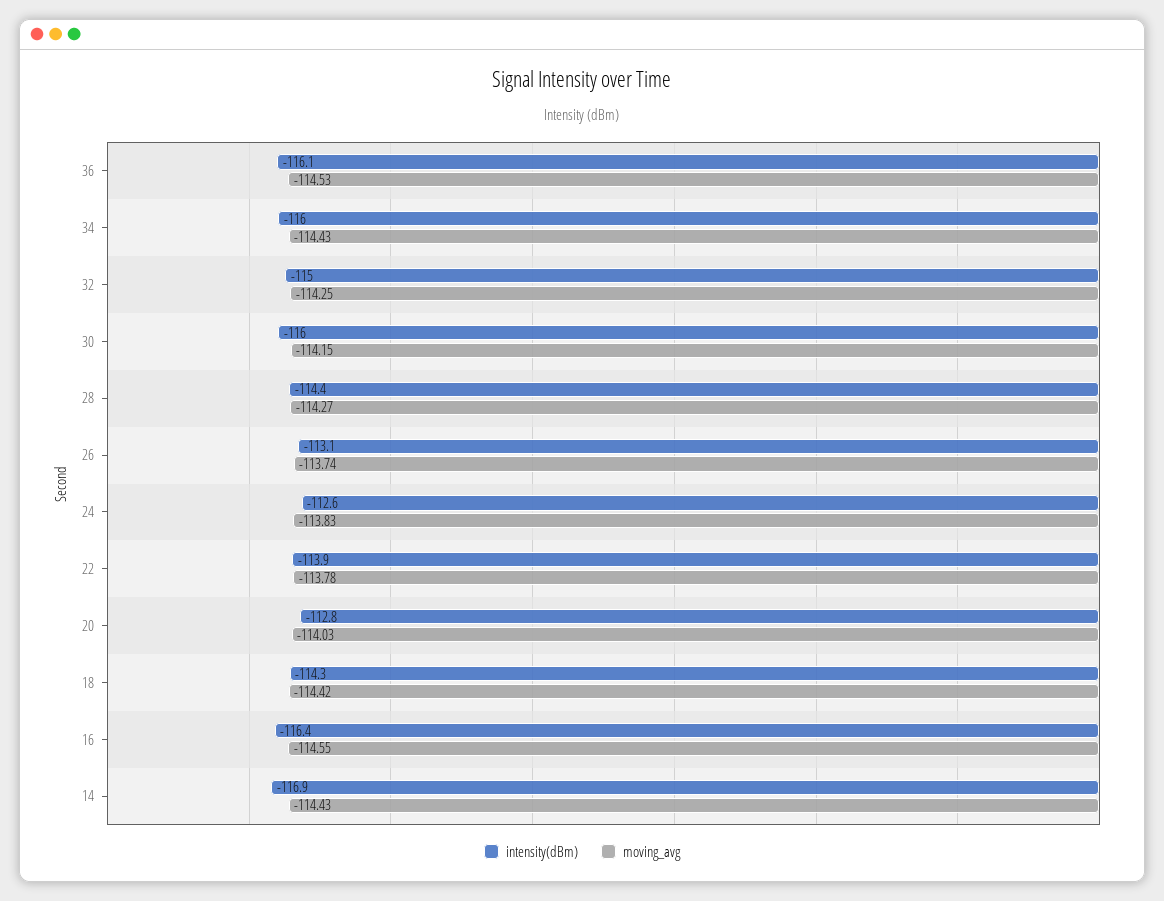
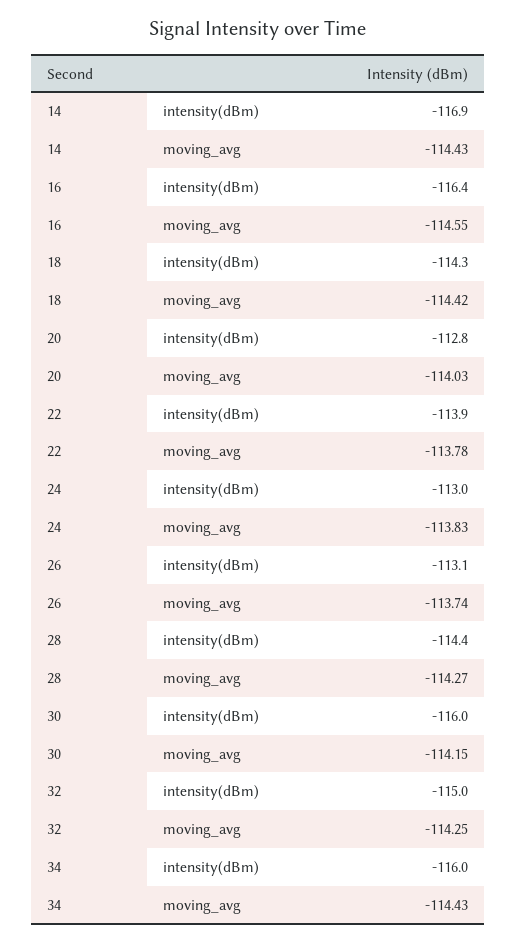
  {
    "intensity(dBm)": {
-     "36": -116.1,
      "34": -116,
      "32": -115,
      "30": -116,
      "28": -114.4,
      "26": -113.1,
-     "24": -112.6,
+     "24": -113,
      "22": -113.9,
      "20": -112.8,
      "18": -114.3,
      "16": -116.4,
      "14": -116.9
    },
    "moving_avg": {
-     "36": -114.53,
      "34": -114.43,
      "32": -114.25,
      "30": -114.15,
      "28": -114.27,
      "26": -113.74,
      "24": -113.83,
      "22": -113.78,
      "20": -114.03,
      "18": -114.42,
      "16": -114.55,
      "14": -114.43
    }
  }

